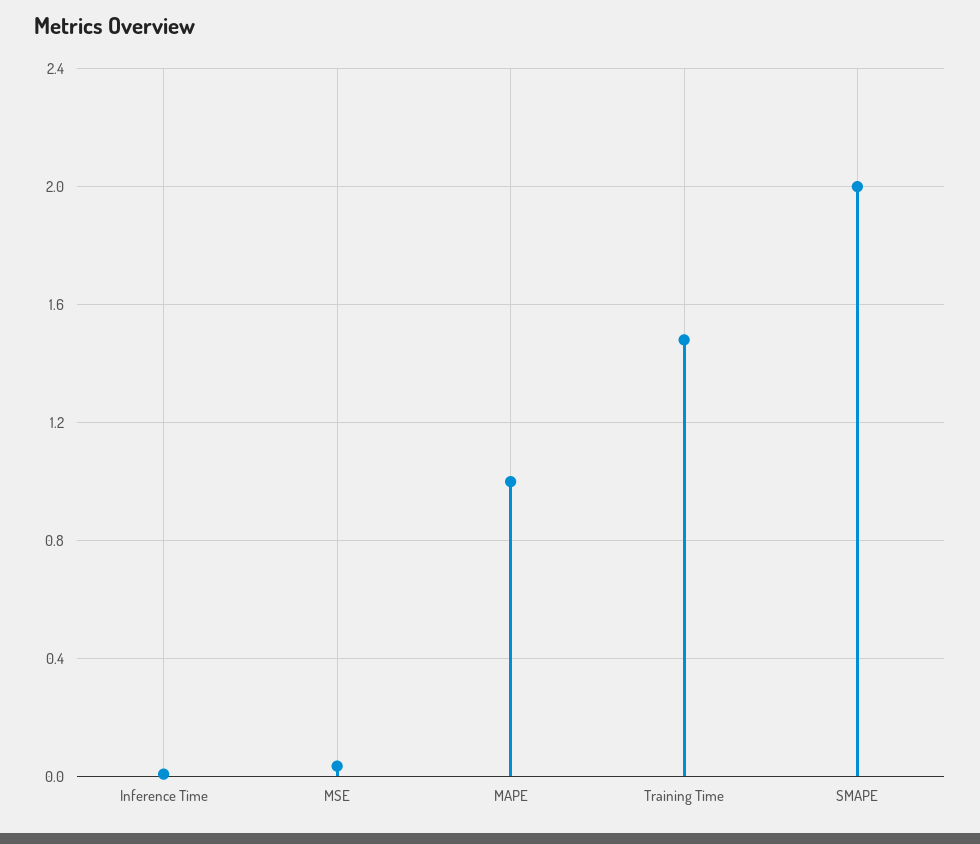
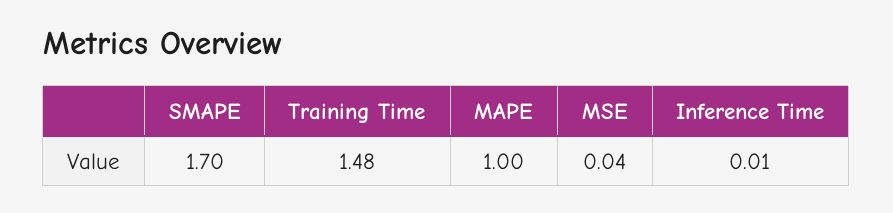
  {
    "Inference Time": 0.01,
    "MSE": 0.04,
    "MAPE": 1,
    "Training Time": 1.48,
-   "SMAPE": 2
+   "SMAPE": 1.7
  }

